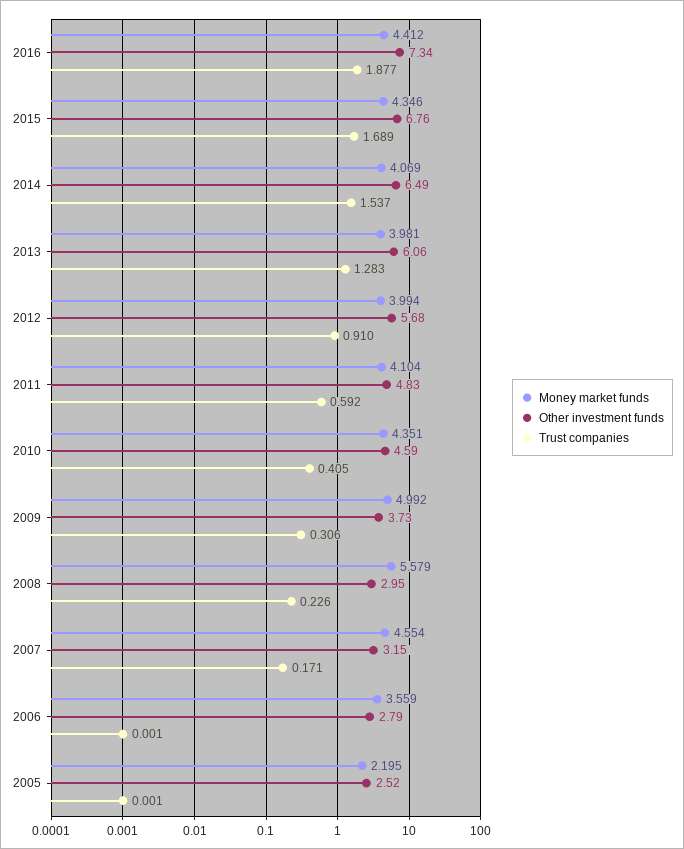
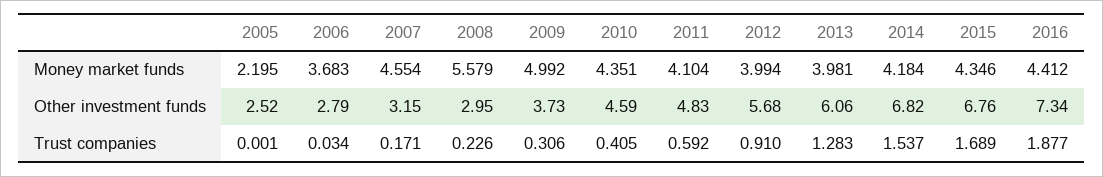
  {
    "Money market funds": {
      "2016": 4.412,
      "2015": 4.346,
-     "2014": 4.069,
+     "2014": 4.184,
      "2013": 3.981,
      "2012": 3.994,
      "2011": 4.104,
      "2010": 4.351,
      "2009": 4.992,
      "2008": 5.579,
      "2007": 4.554,
-     "2006": 3.559,
+     "2006": 3.683,
      "2005": 2.195
    },
    "Other investment funds": {
      "2016": 7.34,
      "2015": 6.76,
-     "2014": 6.49,
+     "2014": 6.82,
      "2013": 6.06,
      "2012": 5.68,
      "2011": 4.83,
      "2010": 4.59,
      "2009": 3.73,
      "2008": 2.95,
      "2007": 3.15,
      "2006": 2.79,
      "2005": 2.52
    },
    "Trust companies": {
      "2016": 1.877,
      "2015": 1.689,
      "2014": 1.537,
      "2013": 1.283,
      "2012": 0.91,
      "2011": 0.592,
      "2010": 0.405,
      "2009": 0.306,
      "2008": 0.226,
      "2007": 0.171,
-     "2006": 0.001,
+     "2006": 0.034,
      "2005": 0.001
    }
  }

